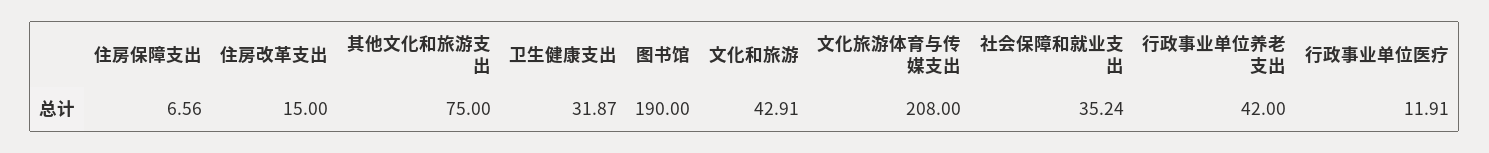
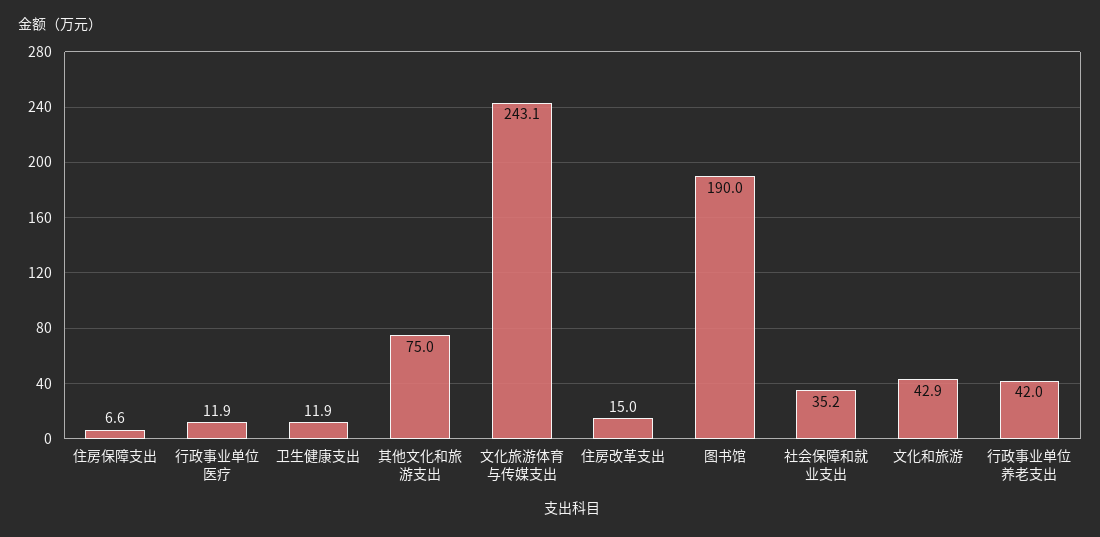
  {
    "住房保障支出": 6.56,
    "住房改革支出": 15,
    "其他文化和旅游支出": 75,
-   "卫生健康支出": 31.87,
+   "卫生健康支出": 11.9,
    "图书馆": 190,
    "文化和旅游": 42.91,
-   "文化旅游体育与传媒支出": 208,
+   "文化旅游体育与传媒支出": 243.1,
    "社会保障和就业支出": 35.24,
    "行政事业单位养老支出": 42,
    "行政事业单位医疗": 11.91
  }

